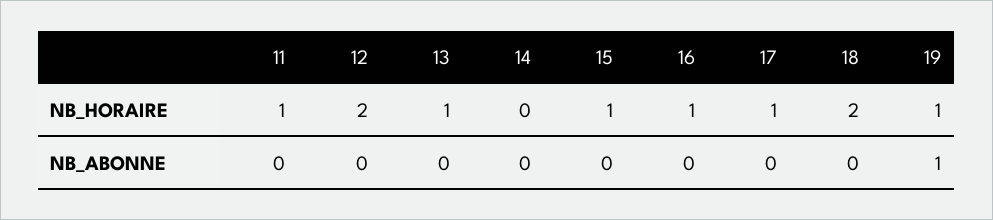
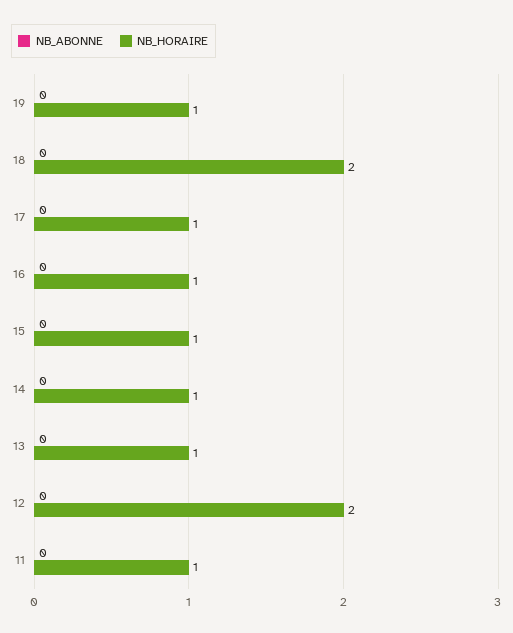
  {
    "NB_HORAIRE": {
      "11": 1,
      "12": 2,
      "13": 1,
-     "14": 0,
+     "14": 1,
      "15": 1,
      "16": 1,
      "17": 1,
      "18": 2,
      "19": 1
    },
    "NB_ABONNE": {
      "11": 0,
      "12": 0,
      "13": 0,
      "14": 0,
      "15": 0,
      "16": 0,
      "17": 0,
      "18": 0,
-     "19": 1
+     "19": 0
    }
  }

